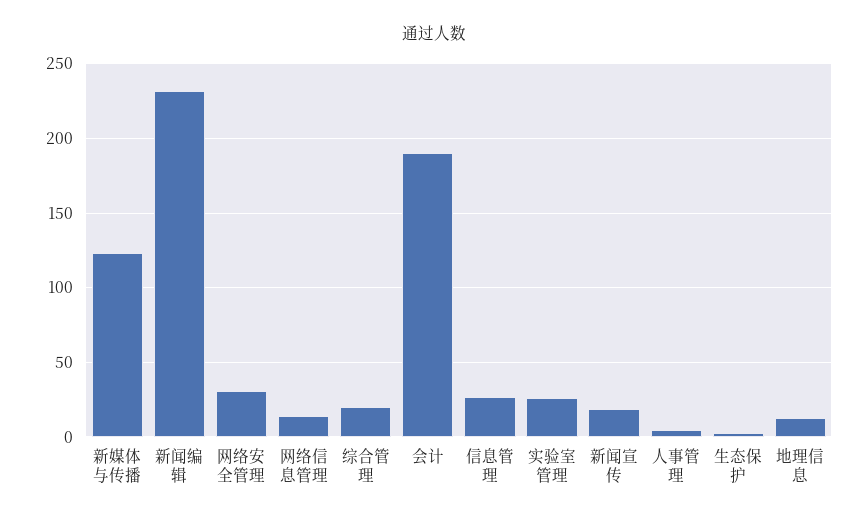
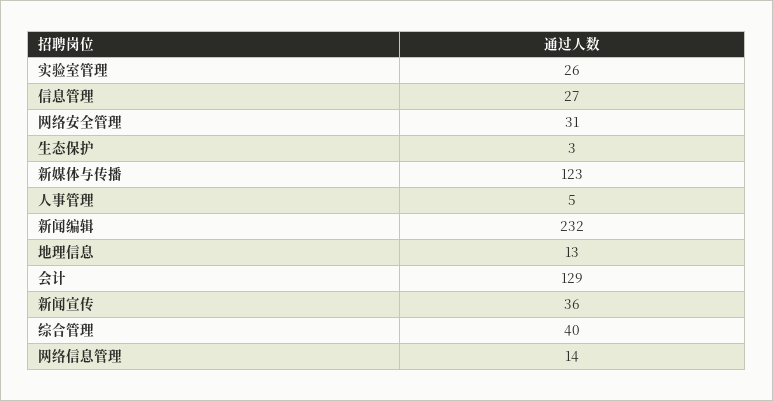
  {
    "新媒体与传播": 123,
    "新闻编辑": 232,
    "网络安全管理": 31,
    "网络信息管理": 14,
-   "综合管理": 20,
+   "综合管理": 40,
-   "会计": 190,
+   "会计": 129,
    "信息管理": 27,
    "实验室管理": 26,
-   "新闻宣传": 20,
+   "新闻宣传": 36,
    "人事管理": 5,
    "生态保护": 3,
    "地理信息": 13
  }

